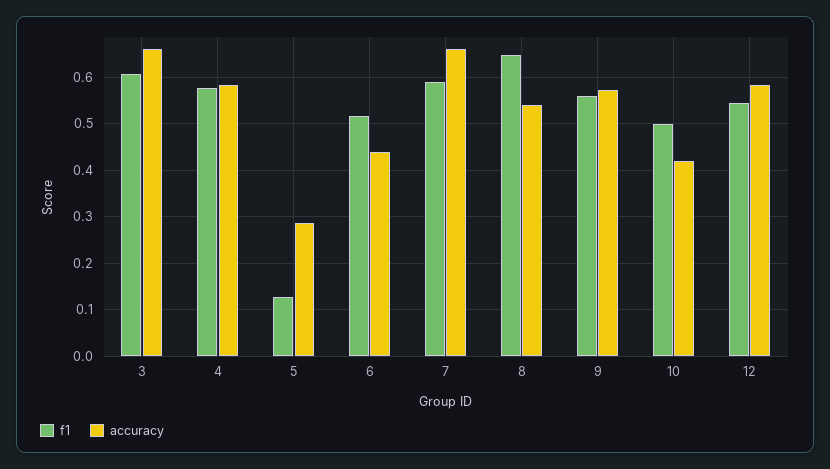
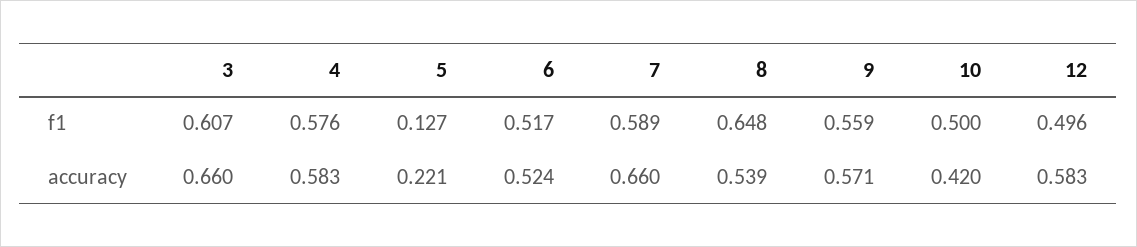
  {
    "f1": {
      "3": 0.607,
      "4": 0.576,
      "5": 0.127,
      "6": 0.517,
      "7": 0.589,
      "8": 0.648,
      "9": 0.559,
      "10": 0.5,
-     "12": 0.54
+     "12": 0.496
    },
    "accuracy": {
      "3": 0.66,
      "4": 0.583,
-     "5": 0.28,
+     "5": 0.221,
-     "6": 0.44,
+     "6": 0.524,
      "7": 0.66,
      "8": 0.539,
      "9": 0.571,
      "10": 0.42,
      "12": 0.583
    }
  }

